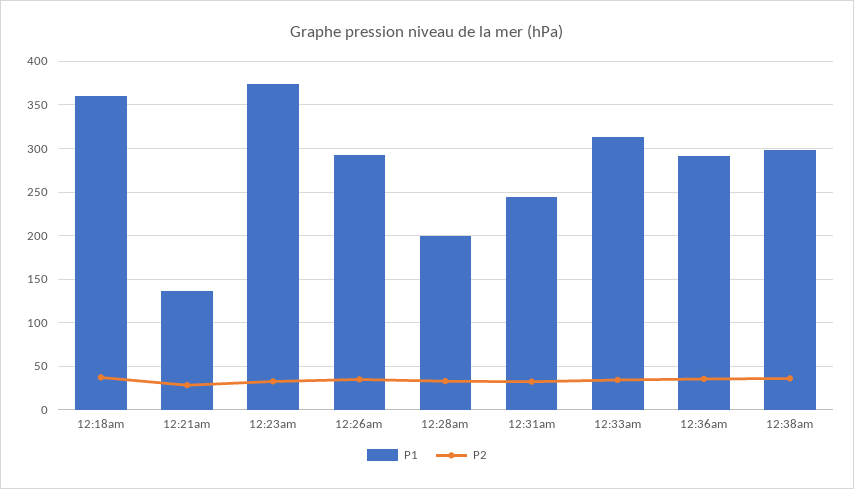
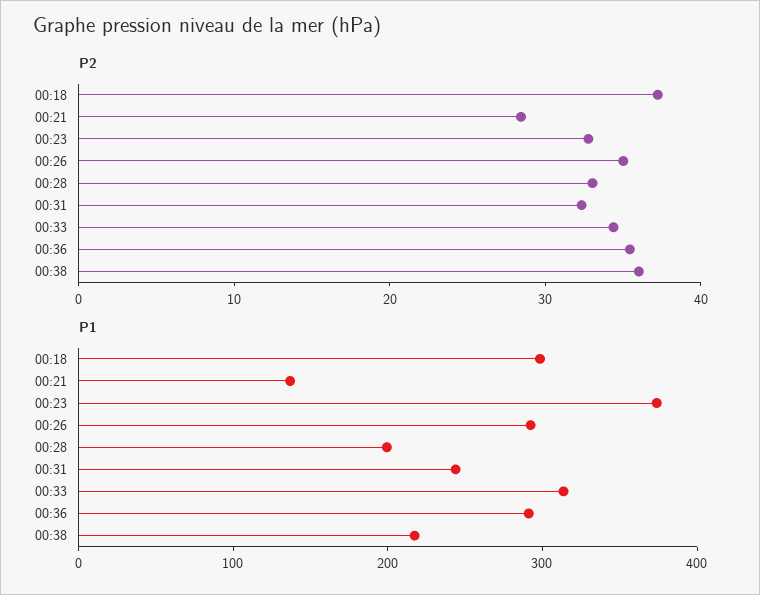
  {
    "P1": {
-     "12:18am": 360,
+     "12:18am": 300,
      "12:21am": 140,
      "12:23am": 370,
      "12:26am": 290,
      "12:28am": 200,
      "12:31am": 240,
      "12:33am": 310,
      "12:36am": 290,
-     "12:38am": 300
+     "12:38am": 220
    },
    "P2": {
      "12:18am": 38,
      "12:21am": 28,
      "12:23am": 32,
      "12:26am": 36,
      "12:28am": 34,
      "12:31am": 32,
      "12:33am": 34,
      "12:36am": 36,
      "12:38am": 36
    }
  }

